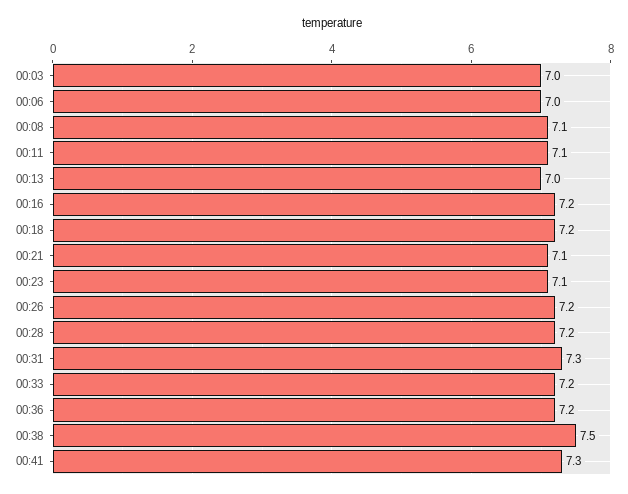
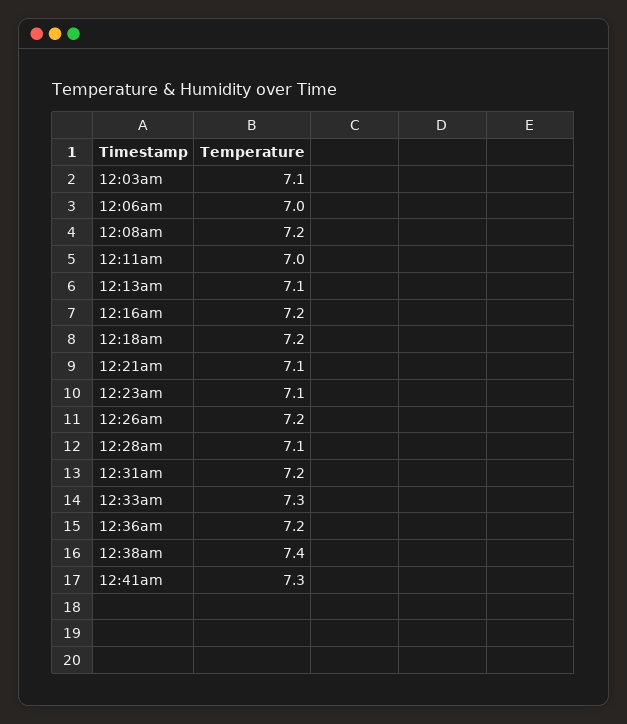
  {
-   "00:03": 7,
+   "00:03": 7.1,
    "00:06": 7,
-   "00:08": 7.1,
+   "00:08": 7.2,
-   "00:11": 7.1,
+   "00:11": 7,
-   "00:13": 7,
+   "00:13": 7.1,
    "00:16": 7.2,
    "00:18": 7.2,
    "00:21": 7.1,
    "00:23": 7.1,
    "00:26": 7.2,
-   "00:28": 7.2,
+   "00:28": 7.1,
-   "00:31": 7.3,
+   "00:31": 7.2,
-   "00:33": 7.2,
+   "00:33": 7.3,
    "00:36": 7.2,
-   "00:38": 7.5,
+   "00:38": 7.4,
    "00:41": 7.3
  }

